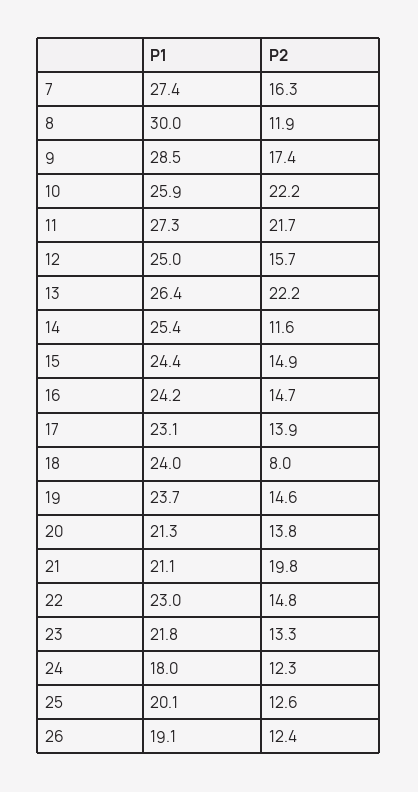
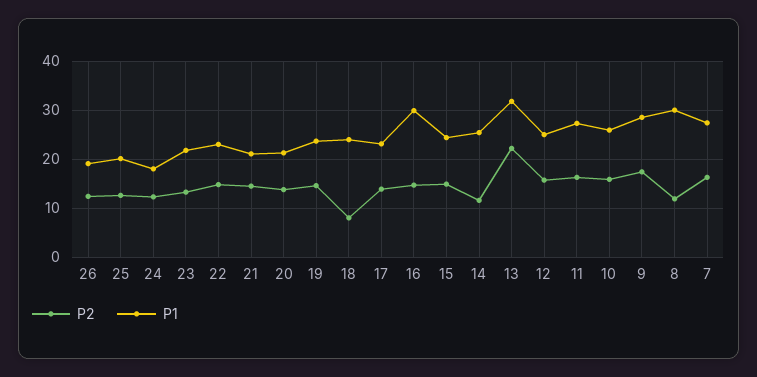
  {
    "P1": {
      "7": 27.4,
      "8": 30,
      "9": 28.5,
      "10": 25.9,
      "11": 27.3,
      "12": 25,
-     "13": 26.4,
+     "13": 32,
      "14": 25.4,
      "15": 24.4,
-     "16": 24.2,
+     "16": 30,
      "17": 23.1,
      "18": 24,
      "19": 23.7,
      "20": 21.3,
      "21": 21.1,
      "22": 23,
      "23": 21.8,
      "24": 18,
      "25": 20.1,
      "26": 19.1
    },
    "P2": {
      "7": 16.3,
      "8": 11.9,
      "9": 17.4,
-     "10": 22.2,
+     "10": 16,
-     "11": 21.7,
+     "11": 16,
      "12": 15.7,
      "13": 22.2,
      "14": 11.6,
      "15": 14.9,
      "16": 14.7,
      "17": 13.9,
      "18": 8,
      "19": 14.6,
      "20": 13.8,
-     "21": 19.8,
+     "21": 14,
      "22": 14.8,
      "23": 13.3,
      "24": 12.3,
      "25": 12.6,
      "26": 12.4
    }
  }

